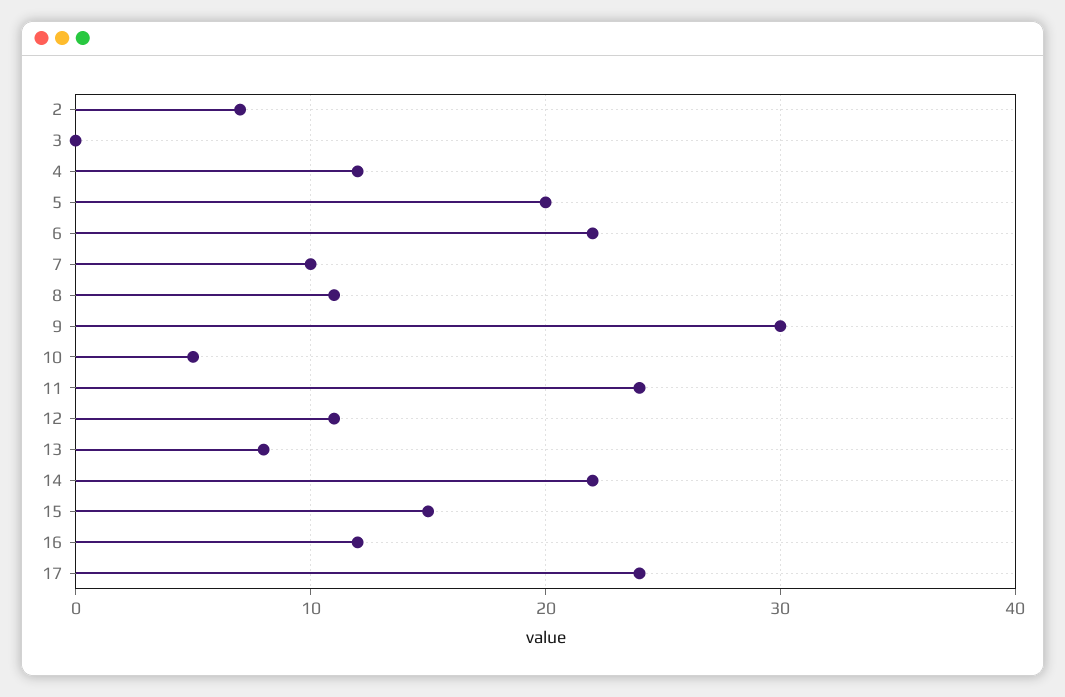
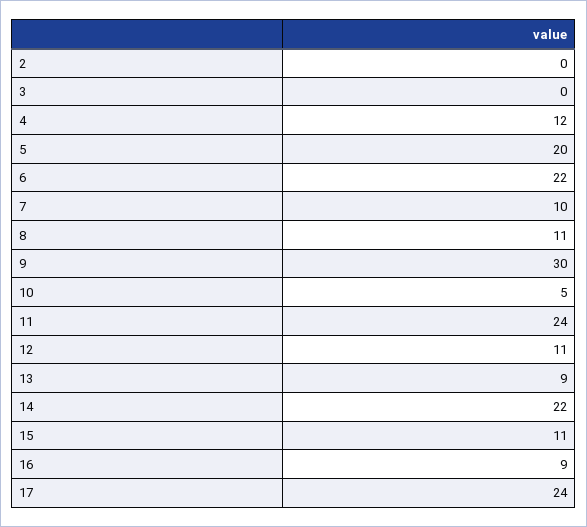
  {
-   "2": 7,
+   "2": 0,
    "3": 0,
    "4": 12,
    "5": 20,
    "6": 22,
    "7": 10,
    "8": 11,
    "9": 30,
    "10": 5,
    "11": 24,
    "12": 11,
-   "13": 8,
+   "13": 9,
    "14": 22,
-   "15": 15,
+   "15": 11,
-   "16": 12,
+   "16": 9,
    "17": 24
  }

